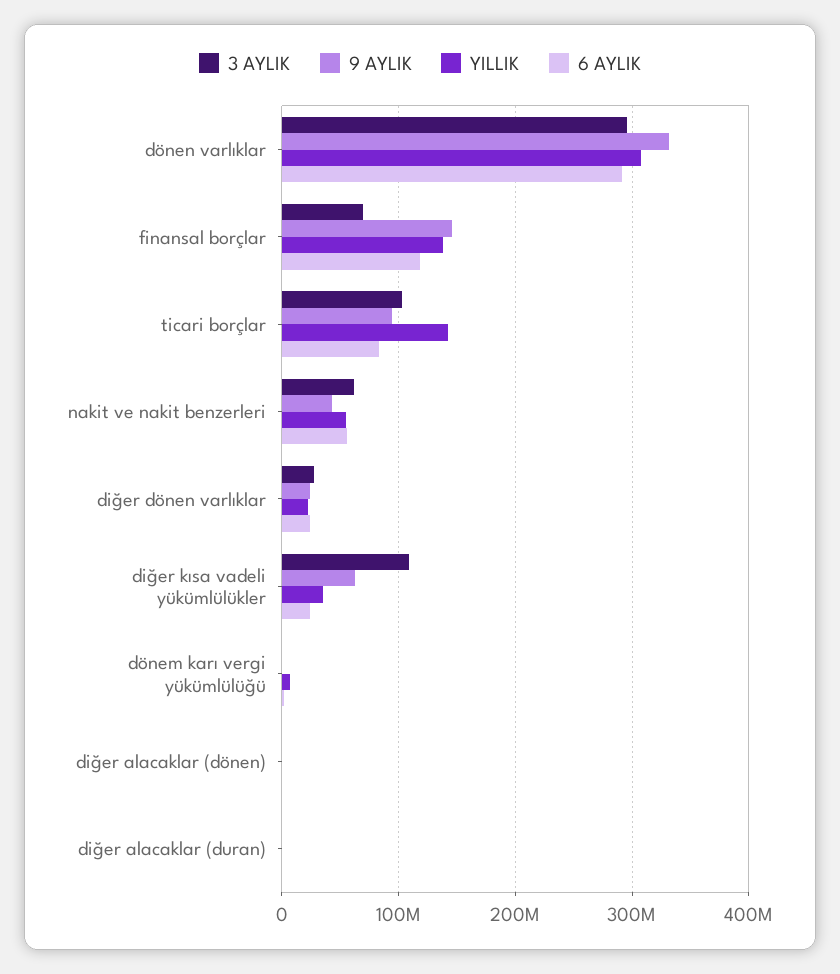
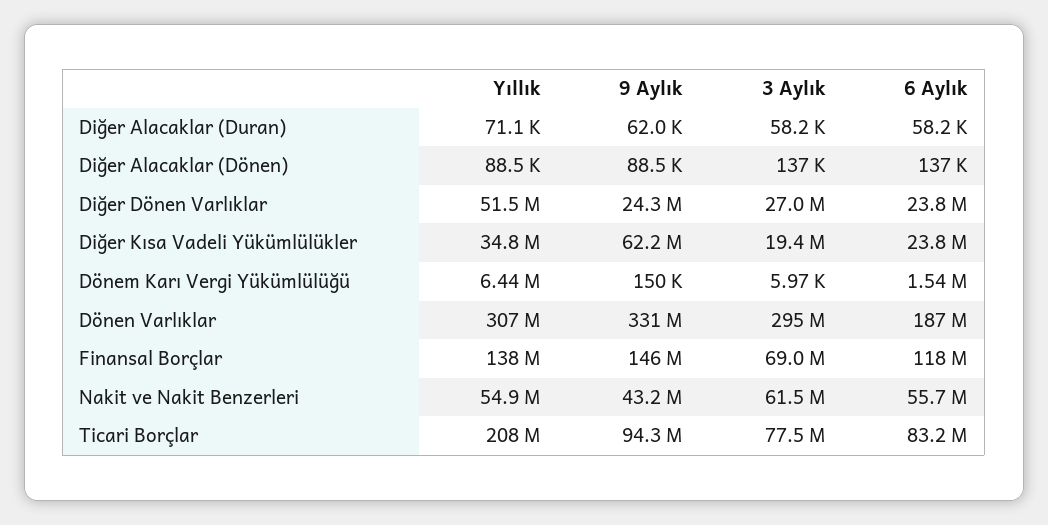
  {
    "3 AYLIK": {
      "dönen varlıklar": 295000000,
      "finansal borçlar": 69000000,
-     "ticari borçlar": 100000000,
+     "ticari borçlar": 77500000,
      "nakit ve nakit benzerleri": 61500000,
      "diğer dönen varlıklar": 27000000,
-     "diğer kısa vadeli yükümlülükler": 110000000,
+     "diğer kısa vadeli yükümlülükler": 19400000,
      "dönem karı vergi yükümlülüğü": 5970,
      "diğer alacaklar (dönen)": 137000,
      "diğer alacaklar (duran)": 58200
    },
    "9 AYLIK": {
      "dönen varlıklar": 331000000,
      "finansal borçlar": 146000000,
      "ticari borçlar": 94300000,
      "nakit ve nakit benzerleri": 43200000,
      "diğer dönen varlıklar": 24300000,
      "diğer kısa vadeli yükümlülükler": 62200000,
      "dönem karı vergi yükümlülüğü": 150000,
      "diğer alacaklar (dönen)": 88500,
      "diğer alacaklar (duran)": 62000
    },
    "YILLIK": {
      "dönen varlıklar": 307000000,
      "finansal borçlar": 138000000,
-     "ticari borçlar": 140000000,
+     "ticari borçlar": 208000000,
      "nakit ve nakit benzerleri": 54900000,
-     "diğer dönen varlıklar": 20000000,
+     "diğer dönen varlıklar": 51500000,
      "diğer kısa vadeli yükümlülükler": 34800000,
      "dönem karı vergi yükümlülüğü": 6440000,
      "diğer alacaklar (dönen)": 88500,
      "diğer alacaklar (duran)": 71100
    },
    "6 AYLIK": {
-     "dönen varlıklar": 290000000,
+     "dönen varlıklar": 187000000,
      "finansal borçlar": 118000000,
      "ticari borçlar": 83200000,
      "nakit ve nakit benzerleri": 55700000,
      "diğer dönen varlıklar": 23800000,
      "diğer kısa vadeli yükümlülükler": 23800000,
      "dönem karı vergi yükümlülüğü": 1540000,
      "diğer alacaklar (dönen)": 137000,
      "diğer alacaklar (duran)": 58200
    }
  }

